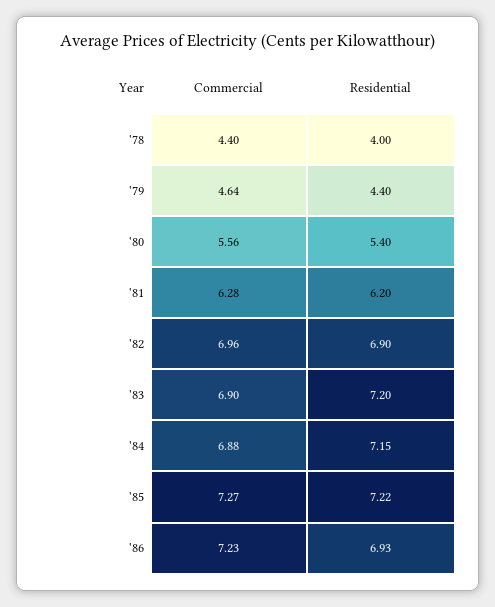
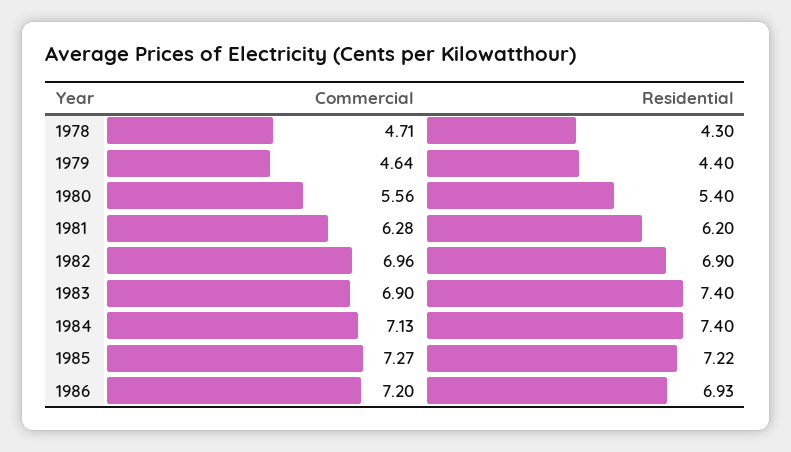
  {
    "Commercial": {
-     "'78": 4.4,
+     "'78": 4.71,
      "'79": 4.64,
      "'80": 5.56,
      "'81": 6.28,
      "'82": 6.96,
      "'83": 6.9,
-     "'84": 6.88,
+     "'84": 7.13,
      "'85": 7.27,
-     "'86": 7.23
+     "'86": 7.2
    },
    "Residential": {
-     "'78": 4,
+     "'78": 4.3,
      "'79": 4.4,
      "'80": 5.4,
      "'81": 6.2,
      "'82": 6.9,
-     "'83": 7.2,
+     "'83": 7.4,
-     "'84": 7.15,
+     "'84": 7.4,
      "'85": 7.22,
      "'86": 6.93
    }
  }

